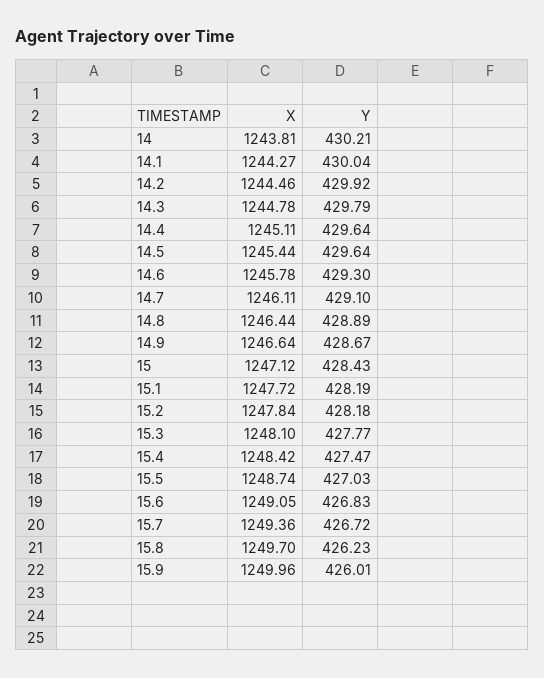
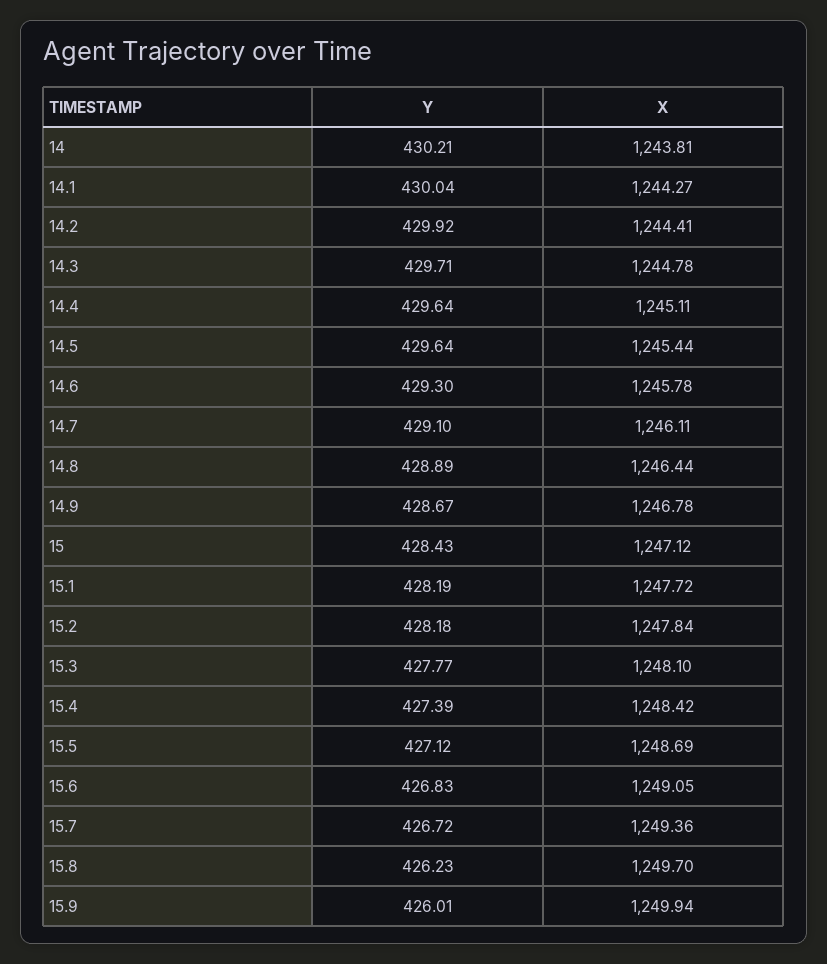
  {
    "X": {
      "14": 1243.81,
      "14.1": 1244.27,
-     "14.2": 1244.46,
+     "14.2": 1244.41,
      "14.3": 1244.78,
      "14.4": 1245.11,
      "14.5": 1245.44,
      "14.6": 1245.78,
      "14.7": 1246.11,
      "14.8": 1246.44,
-     "14.9": 1246.64,
+     "14.9": 1246.78,
      "15": 1247.12,
      "15.1": 1247.72,
      "15.2": 1247.84,
      "15.3": 1248.1,
      "15.4": 1248.42,
-     "15.5": 1248.74,
+     "15.5": 1248.69,
      "15.6": 1249.05,
      "15.7": 1249.36,
      "15.8": 1249.7,
-     "15.9": 1249.96
+     "15.9": 1249.94
    },
    "Y": {
      "14": 430.21,
      "14.1": 430.04,
      "14.2": 429.92,
-     "14.3": 429.79,
+     "14.3": 429.71,
      "14.4": 429.64,
      "14.5": 429.64,
      "14.6": 429.3,
      "14.7": 429.1,
      "14.8": 428.89,
      "14.9": 428.67,
      "15": 428.43,
      "15.1": 428.19,
      "15.2": 428.18,
      "15.3": 427.77,
-     "15.4": 427.47,
+     "15.4": 427.39,
-     "15.5": 427.03,
+     "15.5": 427.12,
      "15.6": 426.83,
      "15.7": 426.72,
      "15.8": 426.23,
      "15.9": 426.01
    }
  }

